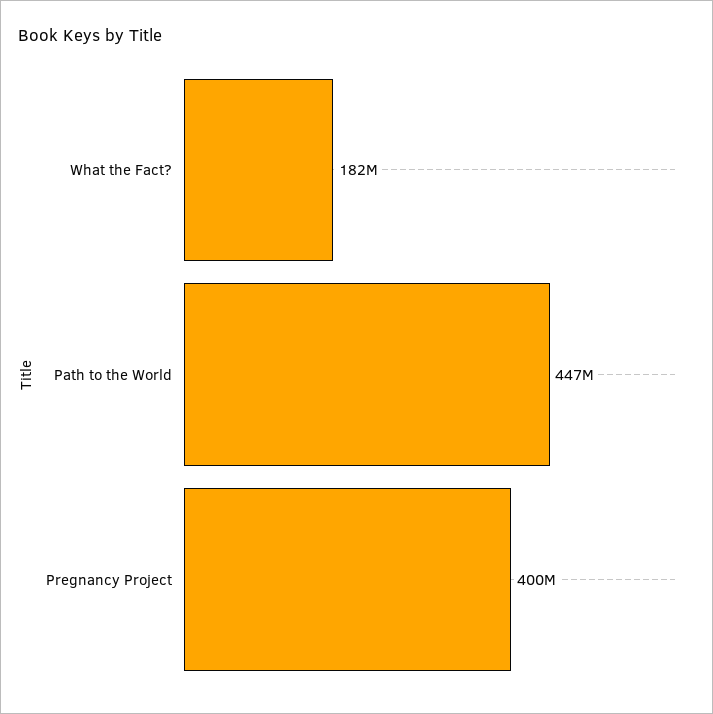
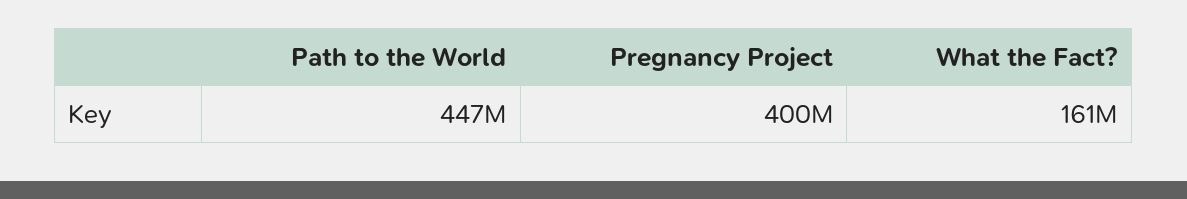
  {
-   "What the Fact?": 182000000,
+   "What the Fact?": 161000000,
    "Path to the World": 447000000,
    "Pregnancy Project": 400000000
  }

